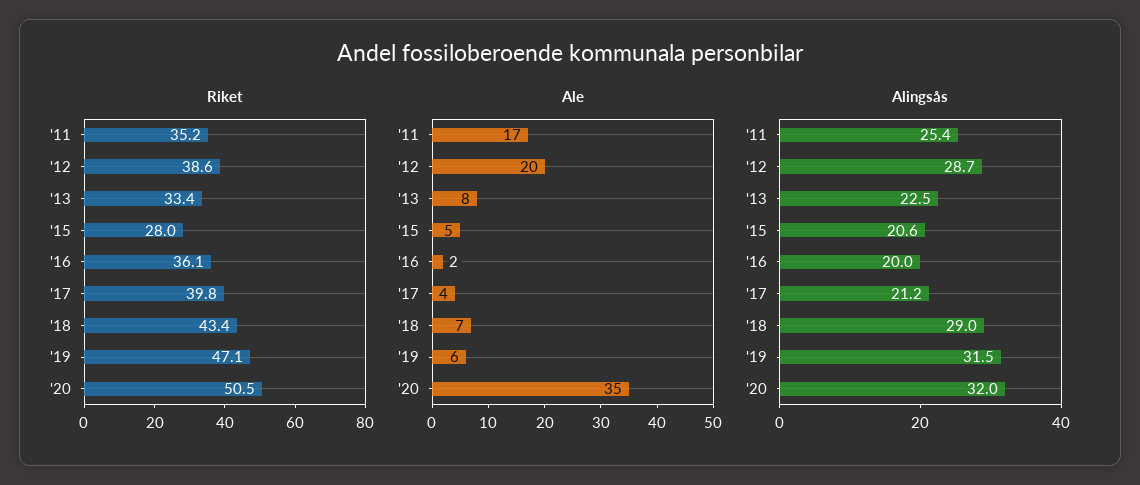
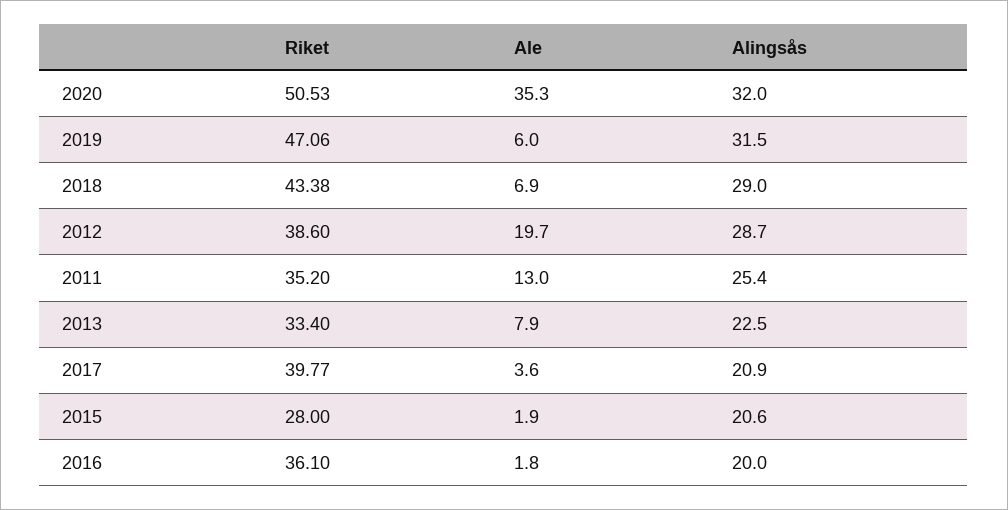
  {
    "Riket": {
      "'11": 35.2,
      "'12": 38.6,
      "'13": 33.4,
      "'15": 28,
      "'16": 36.1,
      "'17": 39.77,
      "'18": 43.38,
      "'19": 47.06,
      "'20": 50.53
    },
    "Ale": {
-     "'11": 17,
+     "'11": 13,
      "'12": 19.7,
      "'13": 7.9,
-     "'15": 5,
+     "'15": 1.9,
      "'16": 1.8,
      "'17": 3.6,
      "'18": 6.9,
      "'19": 6,
      "'20": 35.3
    },
    "Alingsås": {
      "'11": 25.4,
      "'12": 28.7,
      "'13": 22.5,
      "'15": 20.6,
      "'16": 20,
-     "'17": 21.2,
+     "'17": 20.9,
      "'18": 29,
      "'19": 31.5,
      "'20": 32
    }
  }

